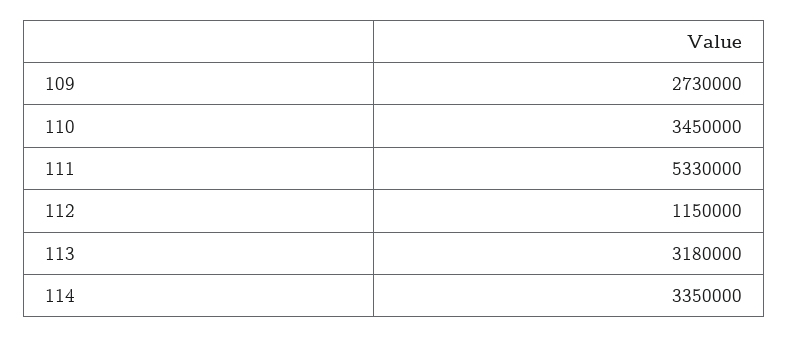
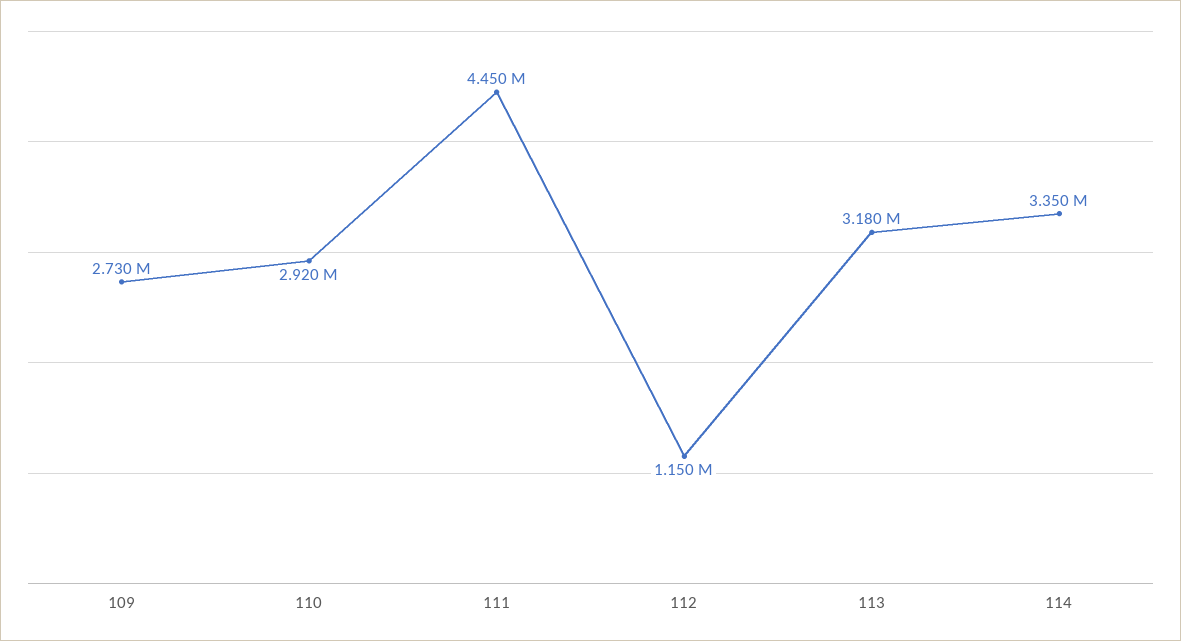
  {
    "109": 2730000,
-   "110": 3450000,
+   "110": 2920000,
-   "111": 5330000,
+   "111": 4450000,
    "112": 1150000,
    "113": 3180000,
    "114": 3350000
  }

